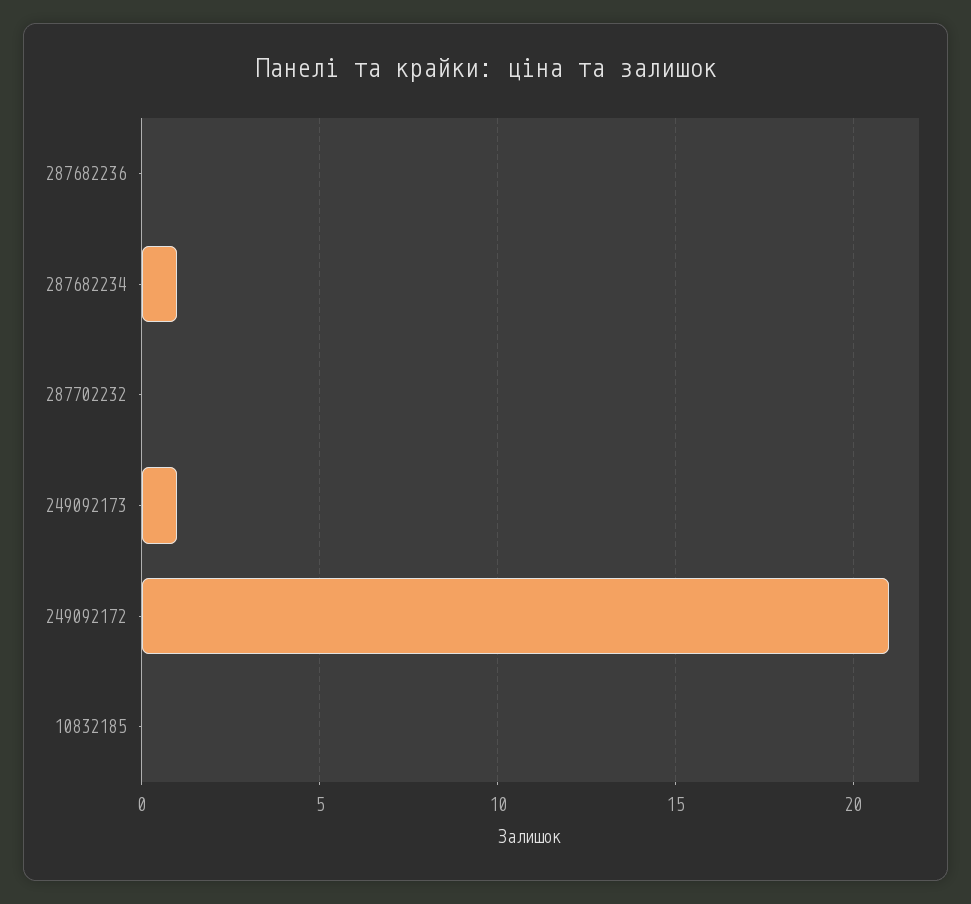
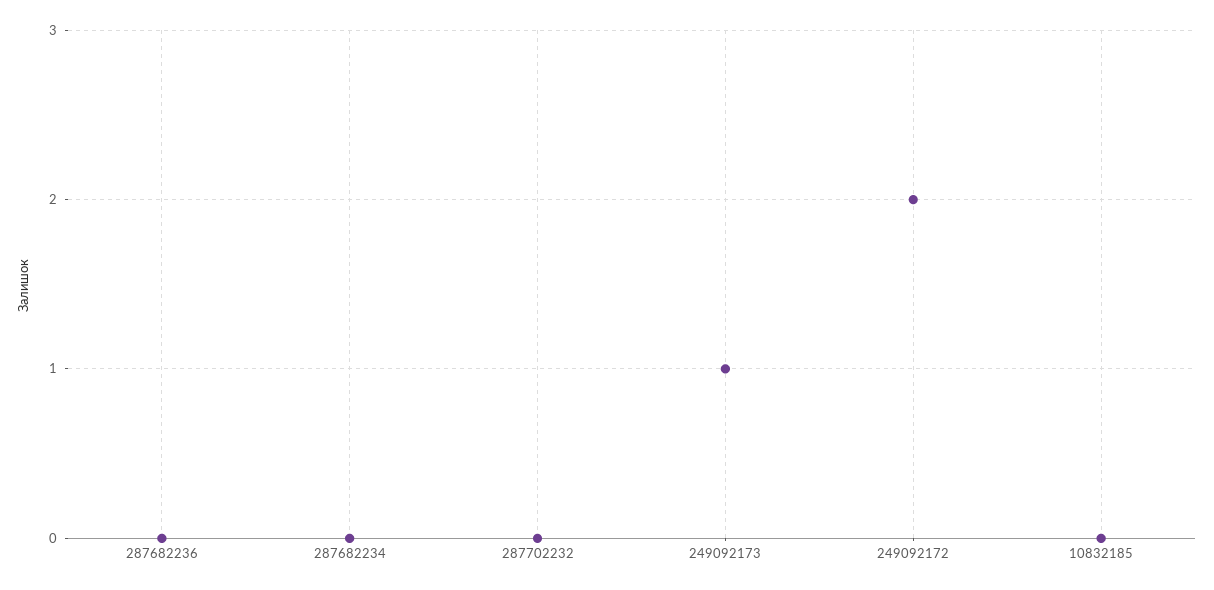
  {
    "287682236": 0,
-   "287682234": 1,
+   "287682234": 0,
    "287702232": 0,
    "249092173": 1,
-   "249092172": 21,
+   "249092172": 2,
    "10832185": 0
  }

